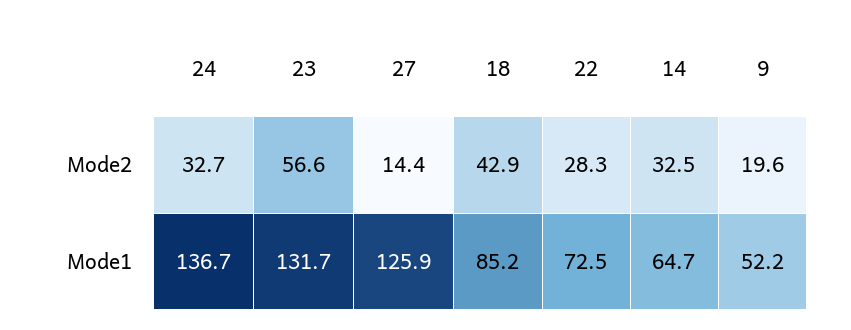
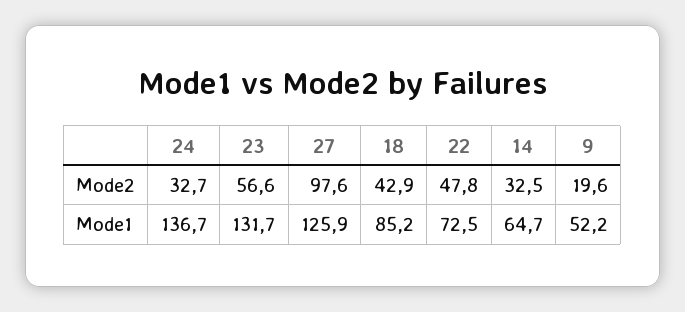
  {
    "24": {
      "Mode2": 32.7,
      "Mode1": 136.7
    },
    "23": {
      "Mode2": 56.6,
      "Mode1": 131.7
    },
    "27": {
-     "Mode2": 14.4,
+     "Mode2": 97.6,
      "Mode1": 125.9
    },
    "18": {
      "Mode2": 42.9,
      "Mode1": 85.2
    },
    "22": {
-     "Mode2": 28.3,
+     "Mode2": 47.8,
      "Mode1": 72.5
    },
    "14": {
      "Mode2": 32.5,
      "Mode1": 64.7
    },
    "9": {
      "Mode2": 19.6,
      "Mode1": 52.2
    }
  }

